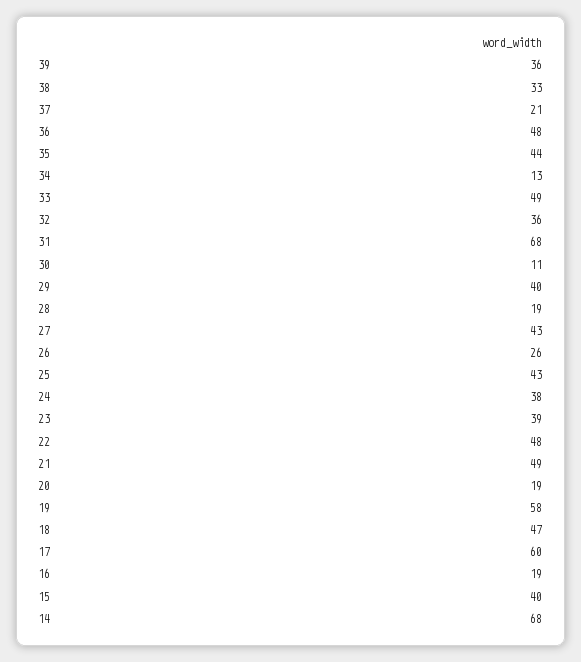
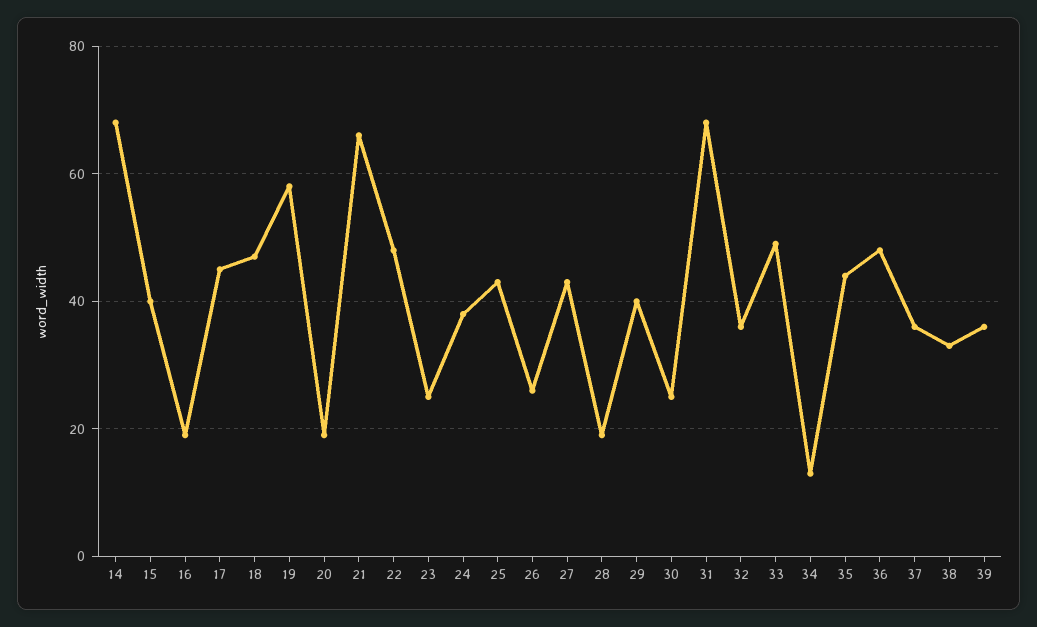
  {
    "39": 36,
    "38": 33,
-   "37": 21,
+   "37": 35,
    "36": 48,
    "35": 44,
    "34": 13,
    "33": 49,
    "32": 36,
    "31": 68,
-   "30": 11,
+   "30": 25,
    "29": 40,
    "28": 19,
    "27": 43,
    "26": 26,
    "25": 43,
    "24": 38,
-   "23": 39,
+   "23": 25,
    "22": 48,
-   "21": 49,
+   "21": 65,
    "20": 19,
    "19": 58,
    "18": 47,
-   "17": 60,
+   "17": 45,
    "16": 19,
    "15": 40,
    "14": 68
  }

